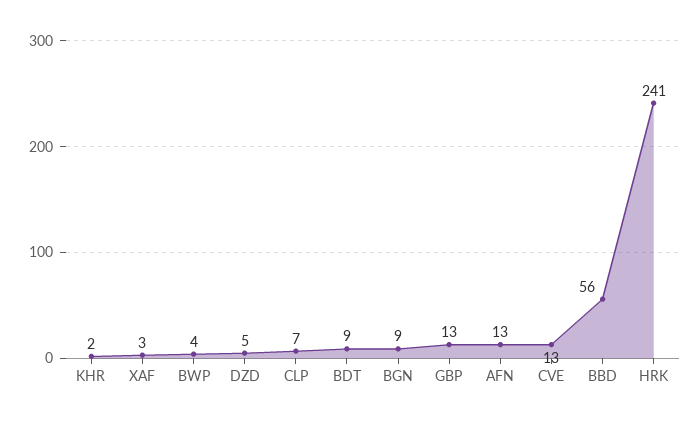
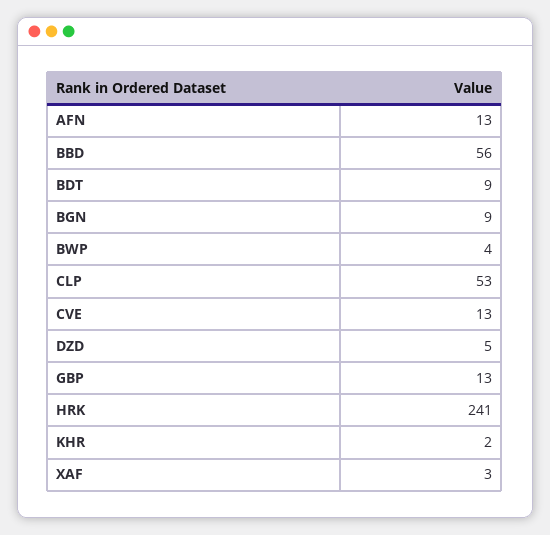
  {
    "KHR": 2,
    "XAF": 3,
    "BWP": 4,
    "DZD": 5,
-   "CLP": 7,
+   "CLP": 53,
    "BDT": 9,
    "BGN": 9,
    "GBP": 13,
    "AFN": 13,
    "CVE": 13,
    "BBD": 56,
    "HRK": 241
  }

